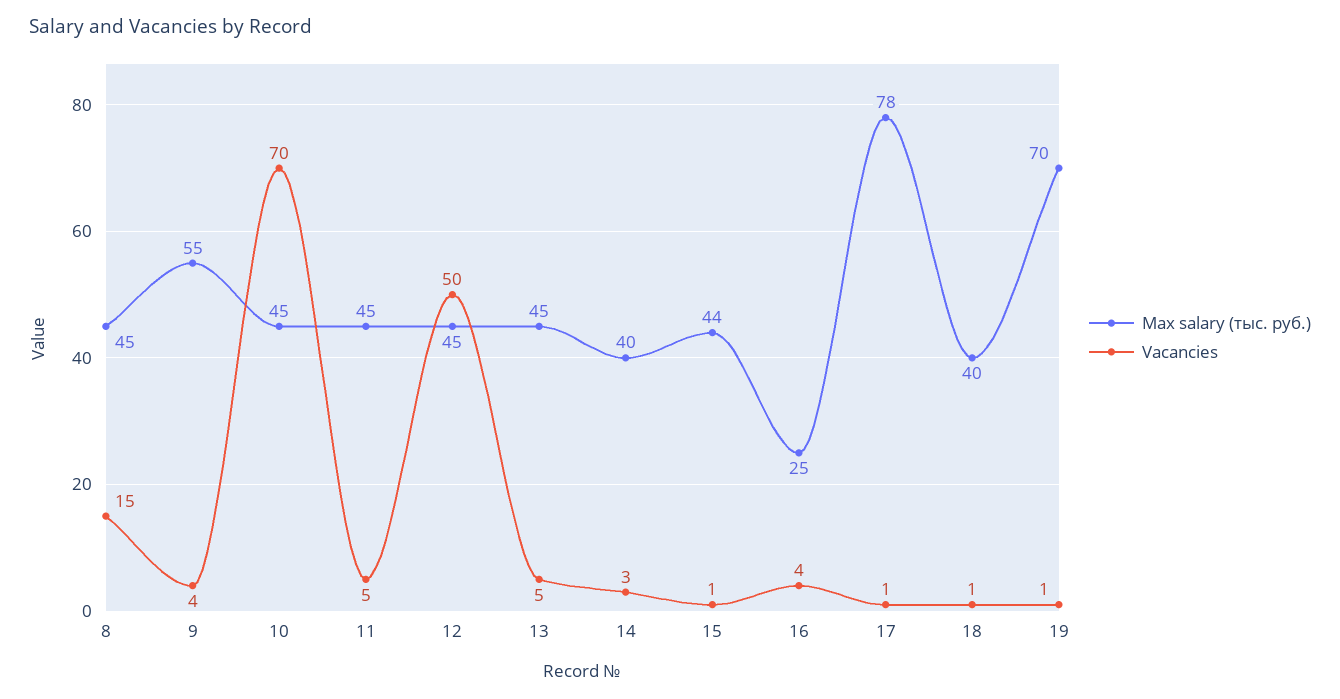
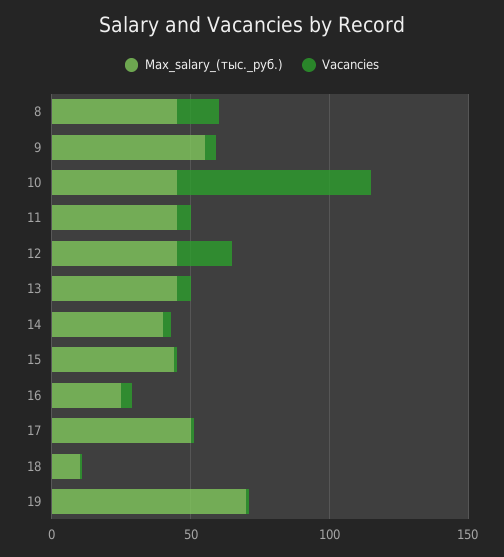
  {
    "Max salary (тыс. руб.)": {
      "8": 45,
      "9": 55,
      "10": 45,
      "11": 45,
      "12": 45,
      "13": 45,
      "14": 40,
      "15": 44,
      "16": 25,
-     "17": 78,
+     "17": 50,
-     "18": 40,
+     "18": 10,
      "19": 70
    },
    "Vacancies": {
      "8": 15,
      "9": 4,
      "10": 70,
      "11": 5,
-     "12": 50,
+     "12": 20,
      "13": 5,
      "14": 3,
      "15": 1,
      "16": 4,
      "17": 1,
      "18": 1,
      "19": 1
    }
  }

